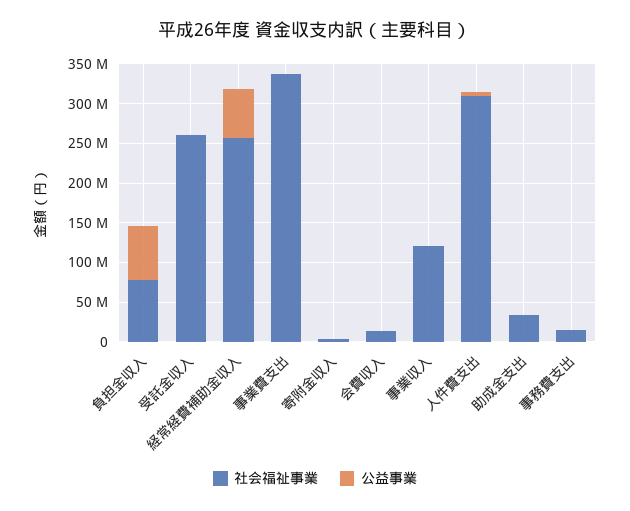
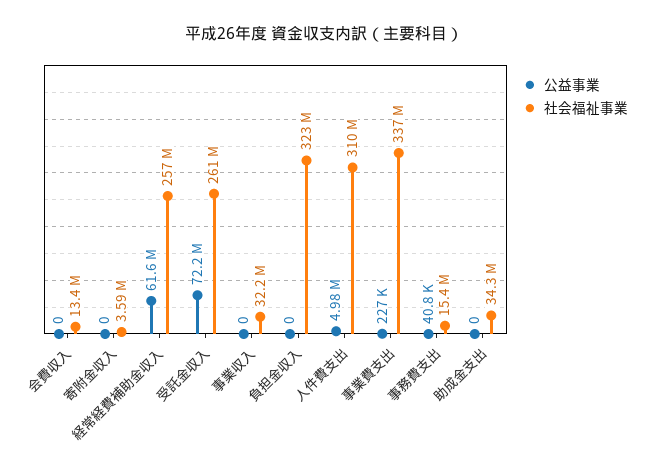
  {
    "社会福祉事業": {
-     "負担金収入": 75000000,
+     "負担金収入": 323000000,
      "受託金収入": 261000000,
      "経常経費補助金収入": 257000000,
      "事業費支出": 337000000,
      "寄附金収入": 3590000,
      "会費収入": 13400000,
-     "事業収入": 125000000,
+     "事業収入": 32200000,
      "人件費支出": 310000000,
      "助成金支出": 34300000,
      "事務費支出": 15400000
    },
    "公益事業": {
-     "負担金収入": 75000000,
+     "負担金収入": 0,
-     "受託金収入": 0,
+     "受託金収入": 72200000,
      "経常経費補助金収入": 61600000,
      "事業費支出": 227000,
      "寄附金収入": 0,
      "会費収入": 0,
      "事業収入": 0,
      "人件費支出": 4980000,
      "助成金支出": 0,
      "事務費支出": 40800
    }
  }

